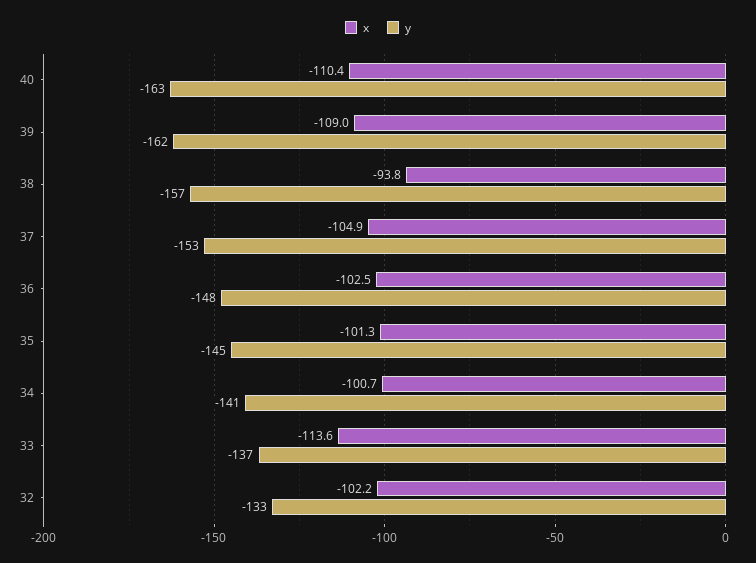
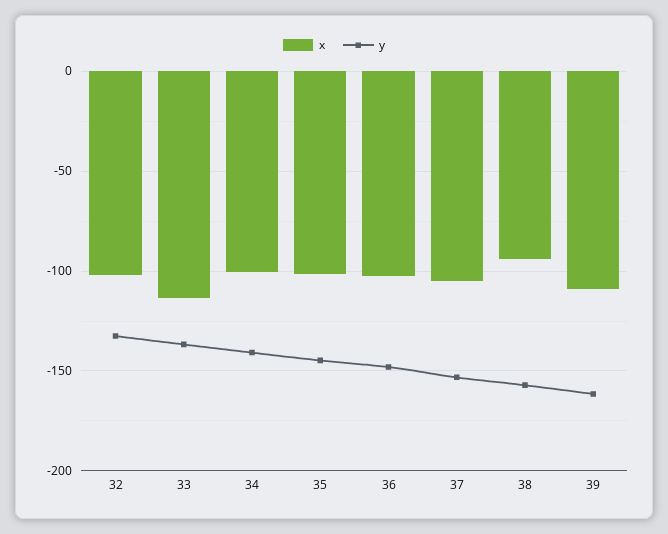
  {
    "x": {
-     "40": -110.4,
      "39": -109,
      "38": -93.8,
      "37": -104.9,
      "36": -102.5,
      "35": -101.3,
      "34": -100.7,
      "33": -113.6,
      "32": -102.2
    },
    "y": {
-     "40": -163,
      "39": -162,
      "38": -157,
      "37": -153,
      "36": -148,
      "35": -145,
      "34": -141,
      "33": -137,
      "32": -133
    }
  }

